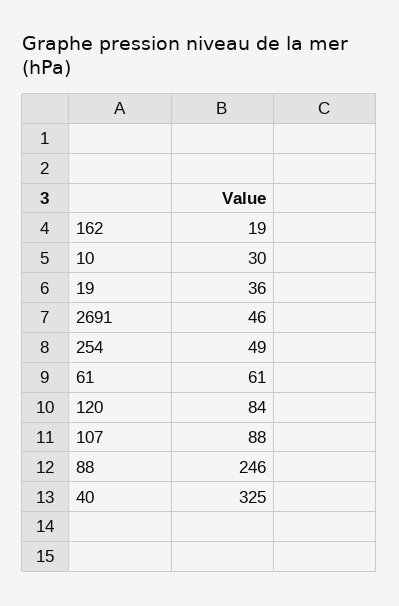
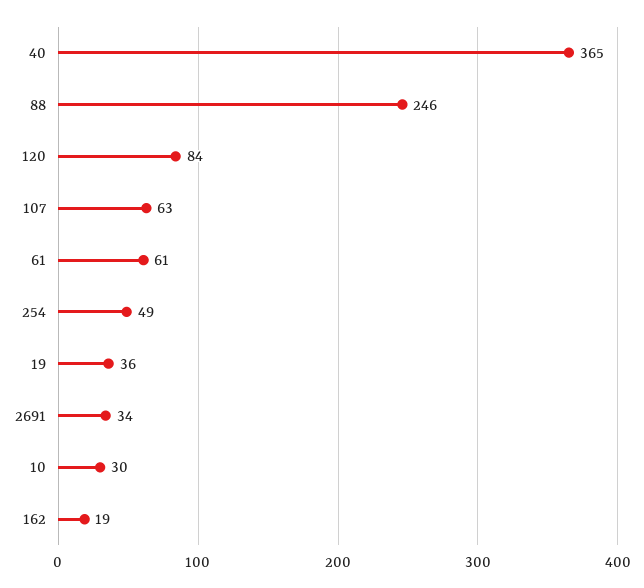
  {
    "162": 19,
    "10": 30,
    "19": 36,
-   "2691": 46,
+   "2691": 34,
    "254": 49,
    "61": 61,
    "120": 84,
-   "107": 88,
+   "107": 63,
    "88": 246,
-   "40": 325
+   "40": 365
  }

